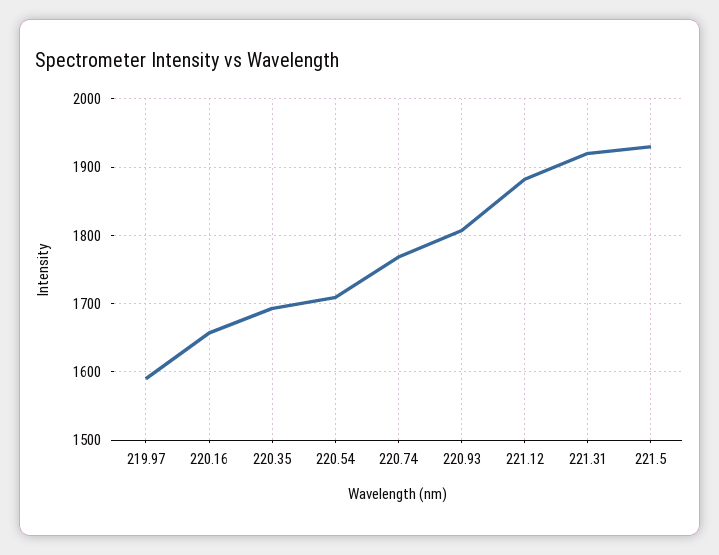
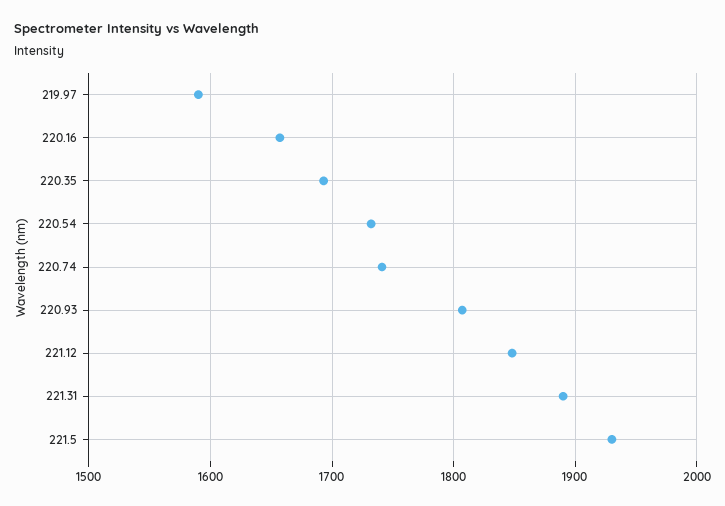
  {
    "219.97": 1590,
    "220.16": 1660,
    "220.35": 1690,
-   "220.54": 1710,
+   "220.54": 1730,
-   "220.74": 1770,
+   "220.74": 1740,
    "220.93": 1810,
-   "221.12": 1880,
+   "221.12": 1850,
-   "221.31": 1920,
+   "221.31": 1890,
    "221.5": 1930
  }

